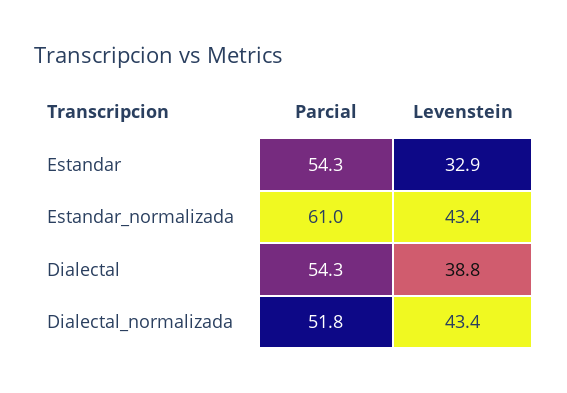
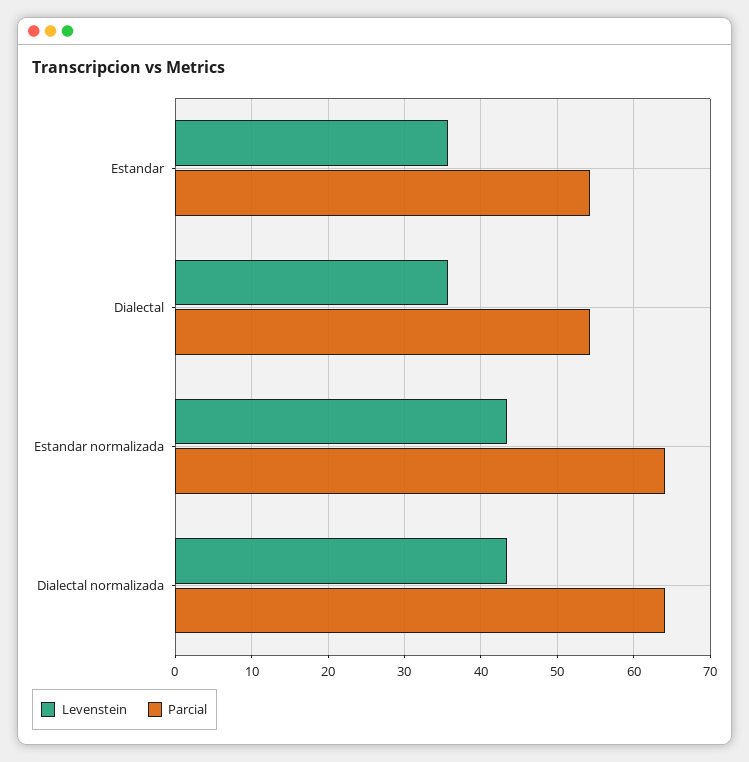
  {
    "Parcial": {
      "Estandar": 54.3,
-     "Estandar_normalizada": 61,
+     "Estandar_normalizada": 64,
      "Dialectal": 54.3,
-     "Dialectal_normalizada": 51.8
+     "Dialectal_normalizada": 64
    },
    "Levenstein": {
-     "Estandar": 32.9,
+     "Estandar": 36,
      "Estandar_normalizada": 43.4,
-     "Dialectal": 38.8,
+     "Dialectal": 36,
      "Dialectal_normalizada": 43.4
    }
  }

